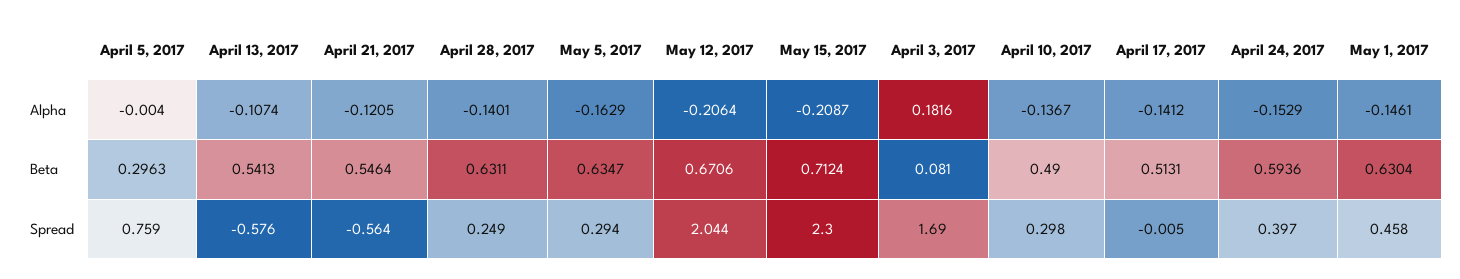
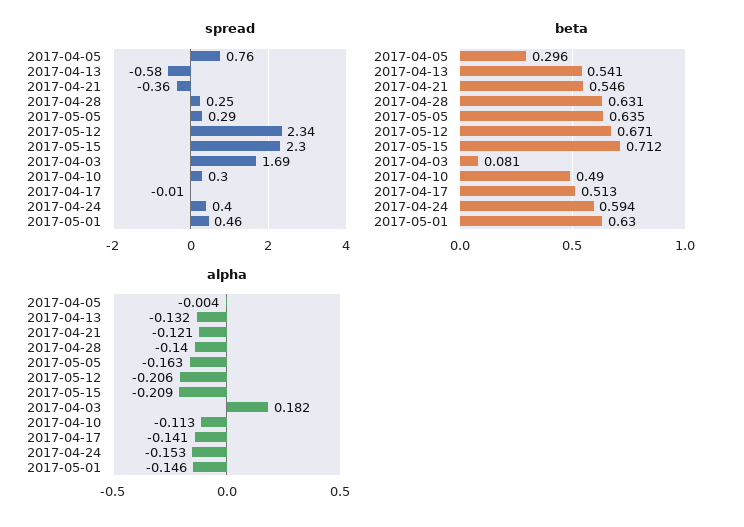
  {
    "Alpha": {
      "April 5, 2017": -0.004,
-     "April 13, 2017": -0.1074,
+     "April 13, 2017": -0.132,
      "April 21, 2017": -0.1205,
      "April 28, 2017": -0.1401,
      "May 5, 2017": -0.1629,
      "May 12, 2017": -0.2064,
      "May 15, 2017": -0.2087,
      "April 3, 2017": 0.1816,
-     "April 10, 2017": -0.1367,
+     "April 10, 2017": -0.113,
      "April 17, 2017": -0.1412,
      "April 24, 2017": -0.1529,
      "May 1, 2017": -0.1461
    },
    "Beta": {
      "April 5, 2017": 0.2963,
      "April 13, 2017": 0.5413,
      "April 21, 2017": 0.5464,
      "April 28, 2017": 0.6311,
      "May 5, 2017": 0.6347,
      "May 12, 2017": 0.6706,
      "May 15, 2017": 0.7124,
      "April 3, 2017": 0.081,
      "April 10, 2017": 0.49,
      "April 17, 2017": 0.5131,
      "April 24, 2017": 0.5936,
      "May 1, 2017": 0.6304
    },
    "Spread": {
      "April 5, 2017": 0.759,
      "April 13, 2017": -0.576,
-     "April 21, 2017": -0.564,
+     "April 21, 2017": -0.36,
      "April 28, 2017": 0.249,
      "May 5, 2017": 0.294,
-     "May 12, 2017": 2.044,
+     "May 12, 2017": 2.34,
      "May 15, 2017": 2.3,
      "April 3, 2017": 1.69,
      "April 10, 2017": 0.298,
      "April 17, 2017": -0.005,
      "April 24, 2017": 0.397,
      "May 1, 2017": 0.458
    }
  }

